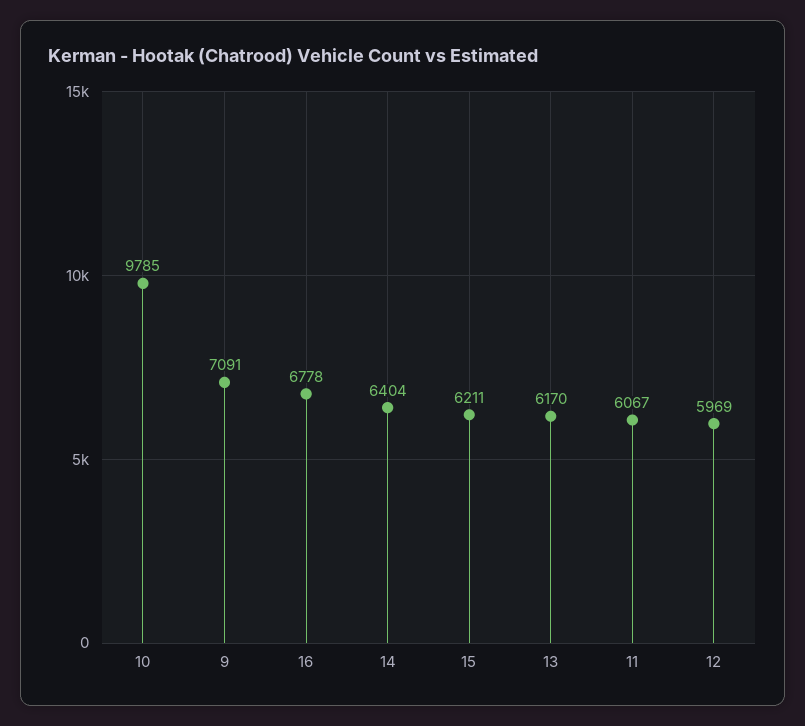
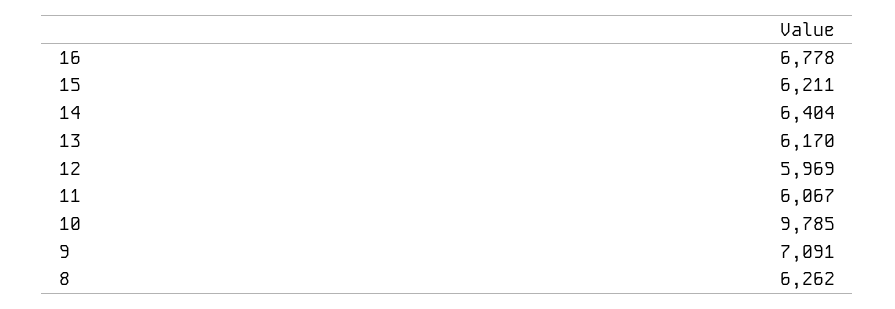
  {
    "10": 9785,
    "9": 7091,
    "16": 6778,
    "14": 6404,
    "15": 6211,
    "13": 6170,
    "11": 6067,
-   "12": 5969
+   "12": 5969,
+   "8": 6262
  }

